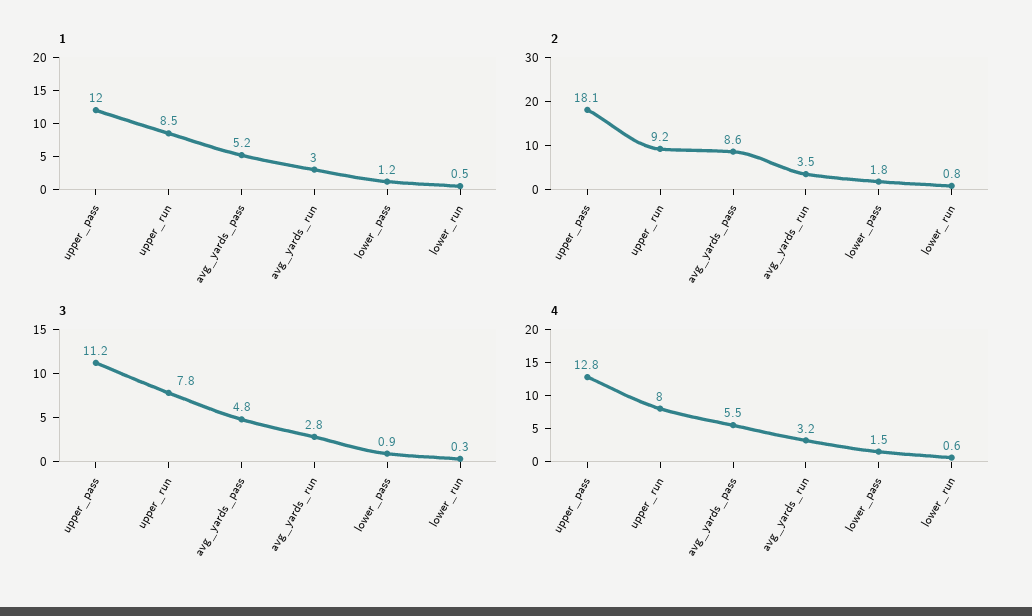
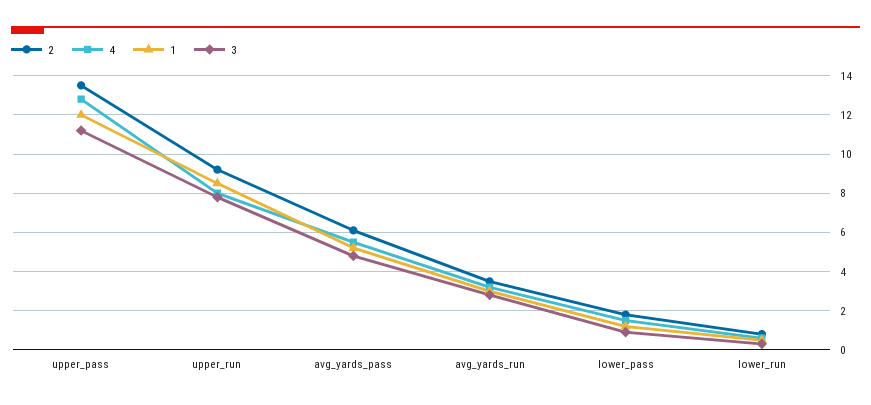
  {
    "1": {
      "upper_pass": 12,
      "upper_run": 8.5,
      "avg_yards_pass": 5.2,
      "avg_yards_run": 3,
      "lower_pass": 1.2,
      "lower_run": 0.5
    },
    "2": {
-     "upper_pass": 18.1,
+     "upper_pass": 13.5,
      "upper_run": 9.2,
-     "avg_yards_pass": 8.6,
+     "avg_yards_pass": 6,
      "avg_yards_run": 3.5,
      "lower_pass": 1.8,
      "lower_run": 0.8
    },
    "3": {
      "upper_pass": 11.2,
      "upper_run": 7.8,
      "avg_yards_pass": 4.8,
      "avg_yards_run": 2.8,
      "lower_pass": 0.9,
      "lower_run": 0.3
    },
    "4": {
      "upper_pass": 12.8,
      "upper_run": 8,
      "avg_yards_pass": 5.5,
      "avg_yards_run": 3.2,
      "lower_pass": 1.5,
      "lower_run": 0.6
    }
  }

